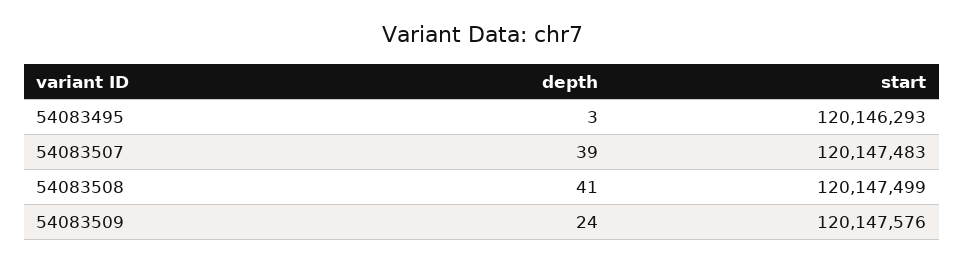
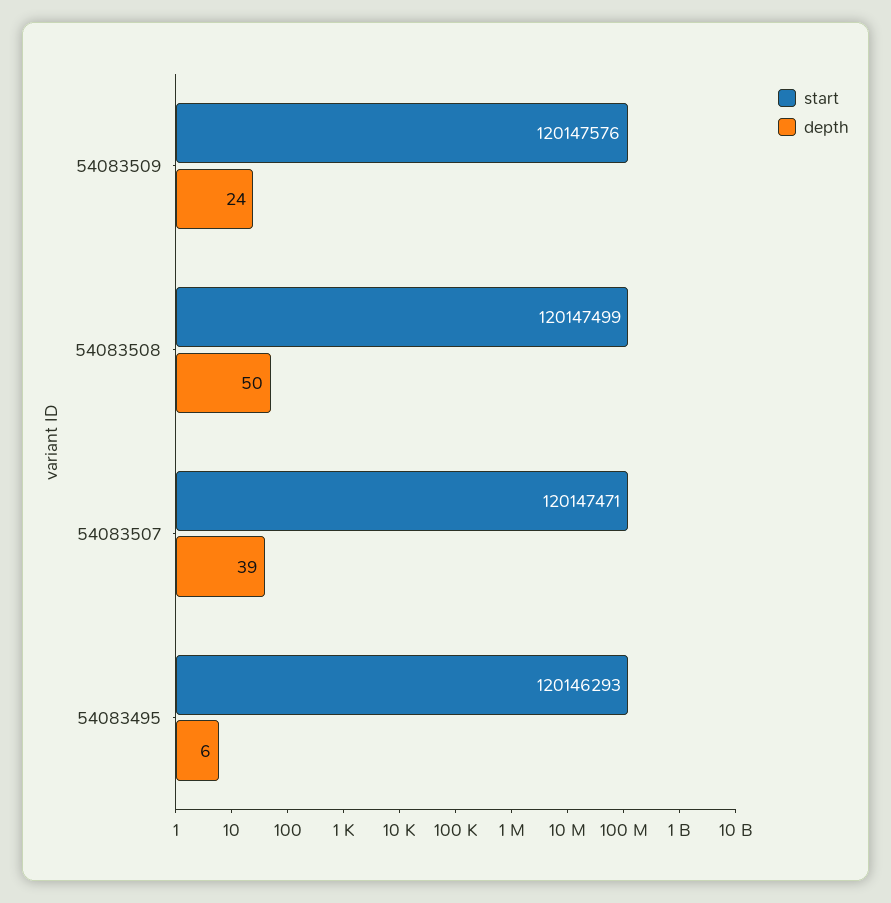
  {
    "depth": {
-     "54083495": 3,
+     "54083495": 6,
      "54083507": 39,
-     "54083508": 41,
+     "54083508": 50,
      "54083509": 24
    },
    "start": {
      "54083495": 120146293,
-     "54083507": 120147483,
+     "54083507": 120147471,
      "54083508": 120147499,
      "54083509": 120147576
    }
  }

